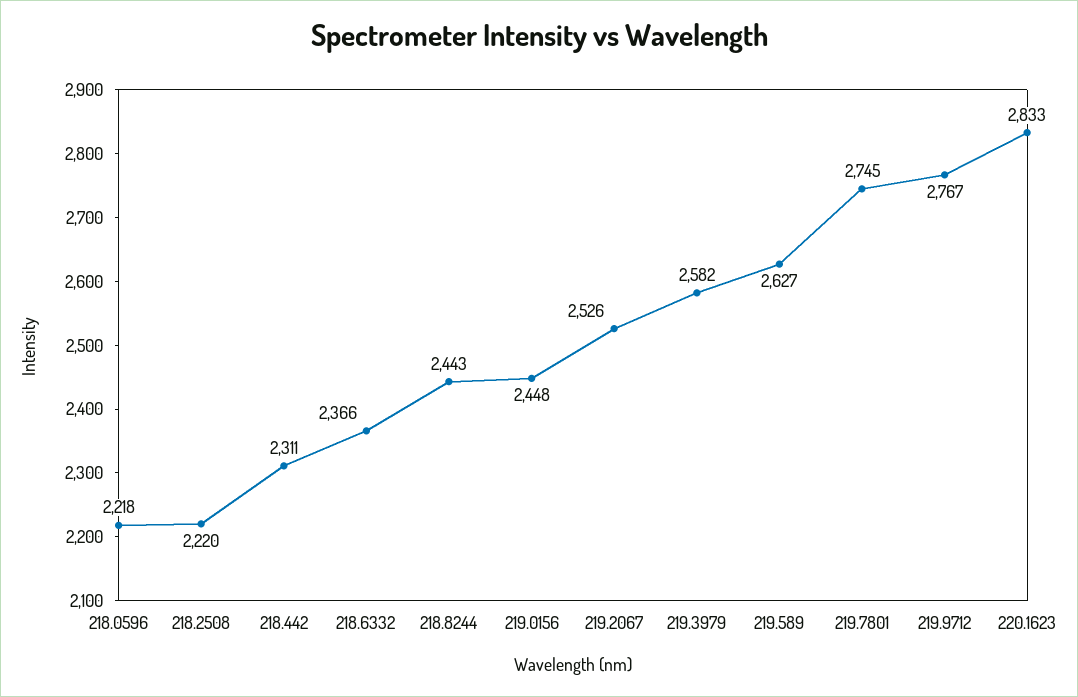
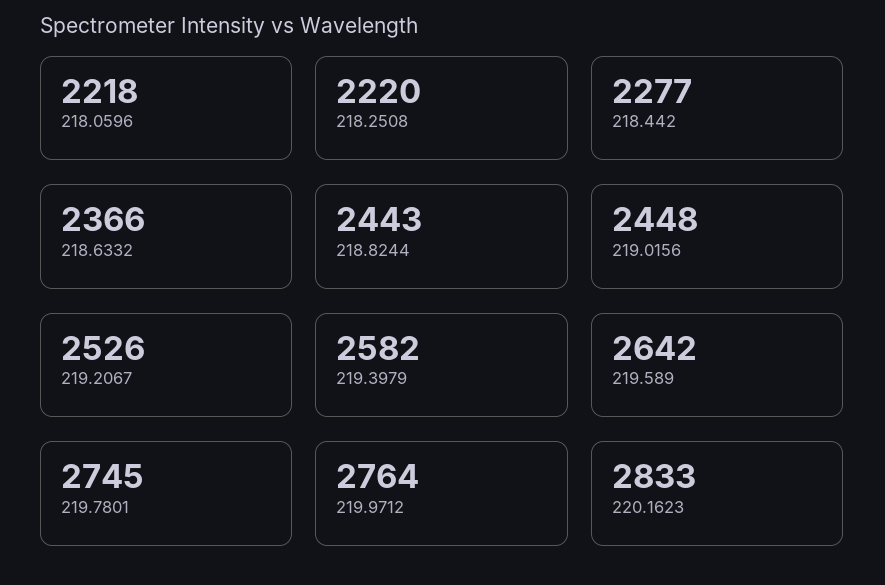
  {
    "218.0596": 2218,
    "218.2508": 2220,
-   "218.442": 2311,
+   "218.442": 2277,
    "218.6332": 2366,
    "218.8244": 2443,
    "219.0156": 2448,
    "219.2067": 2526,
    "219.3979": 2582,
-   "219.589": 2627,
+   "219.589": 2642,
    "219.7801": 2745,
-   "219.9712": 2767,
+   "219.9712": 2764,
    "220.1623": 2833
  }

